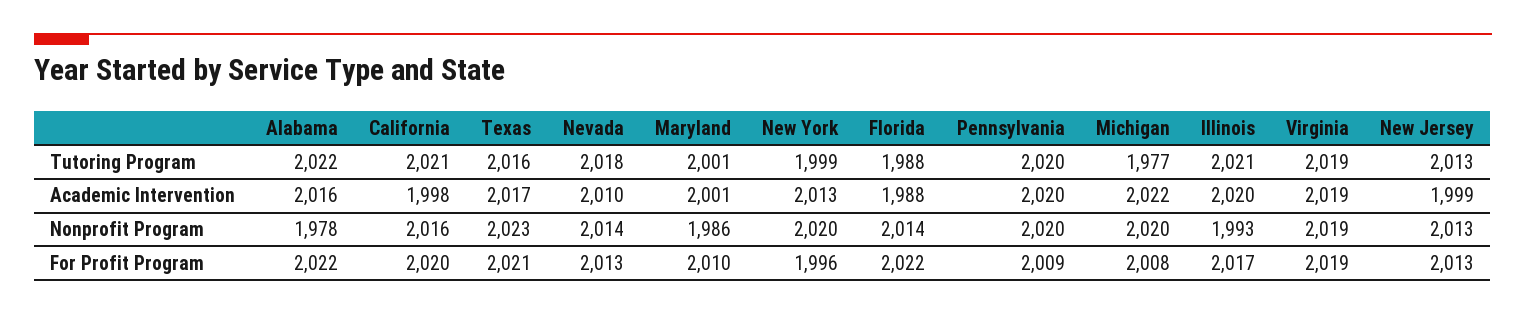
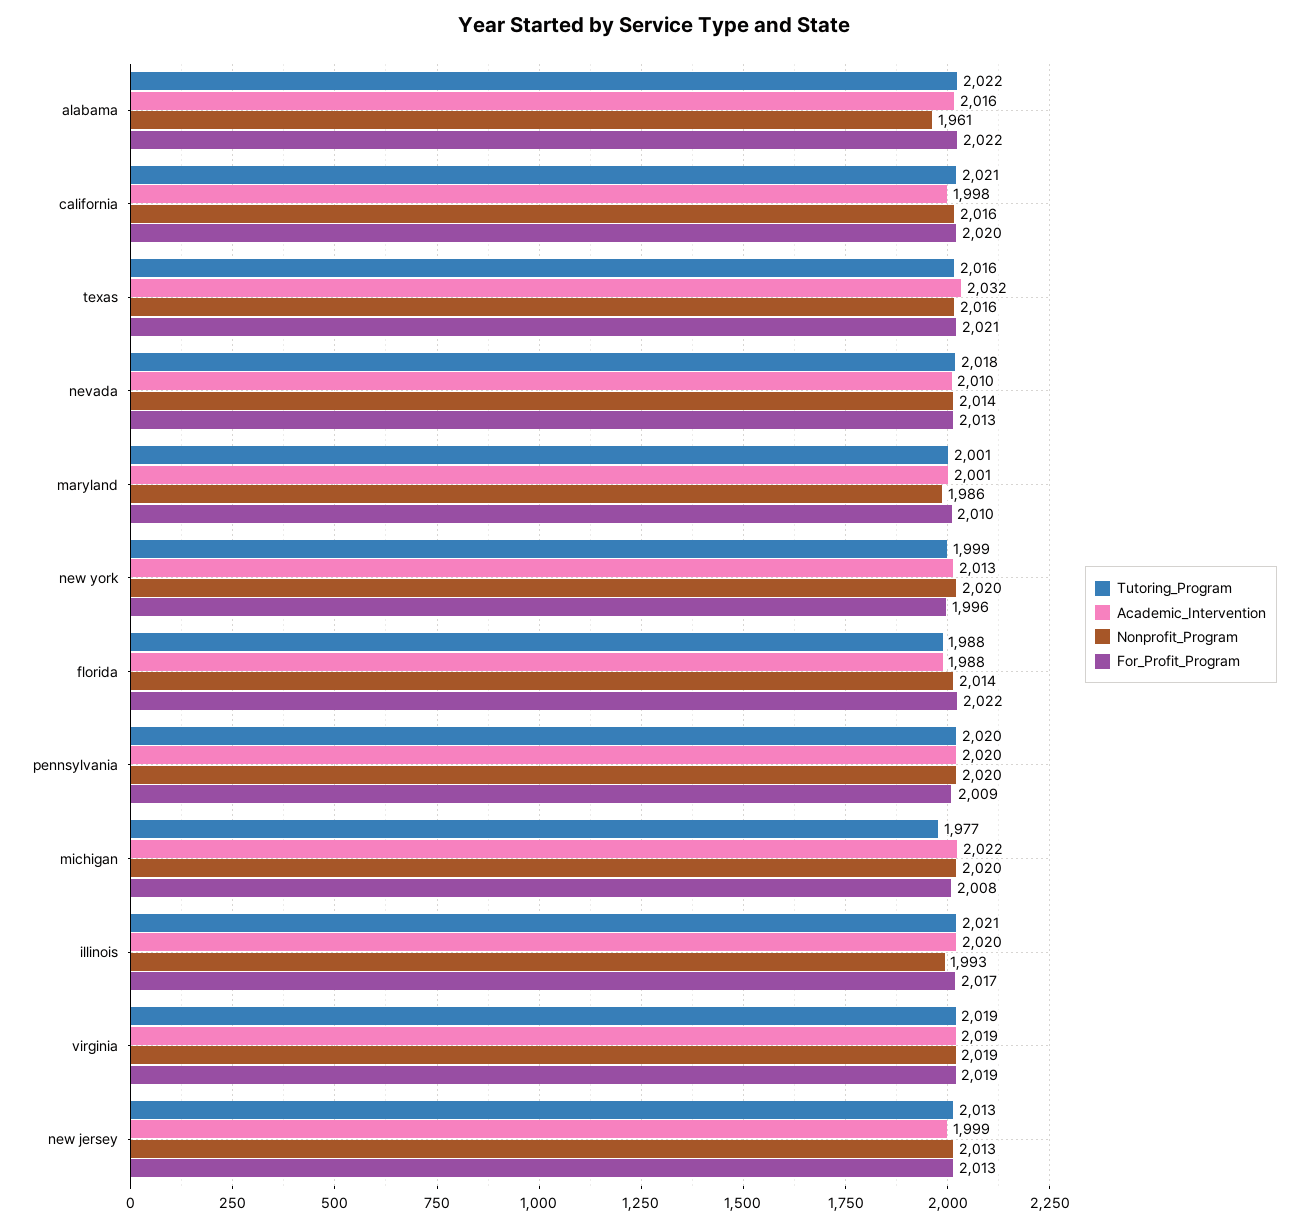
  {
    "Tutoring Program": {
      "Alabama": 2022,
      "California": 2021,
      "Texas": 2016,
      "Nevada": 2018,
      "Maryland": 2001,
      "New York": 1999,
      "Florida": 1988,
      "Pennsylvania": 2020,
      "Michigan": 1977,
      "Illinois": 2021,
      "Virginia": 2019,
      "New Jersey": 2013
    },
    "Academic Intervention": {
      "Alabama": 2016,
      "California": 1998,
-     "Texas": 2017,
+     "Texas": 2032,
      "Nevada": 2010,
      "Maryland": 2001,
      "New York": 2013,
      "Florida": 1988,
      "Pennsylvania": 2020,
      "Michigan": 2022,
      "Illinois": 2020,
      "Virginia": 2019,
      "New Jersey": 1999
    },
    "Nonprofit Program": {
-     "Alabama": 1978,
+     "Alabama": 1961,
      "California": 2016,
-     "Texas": 2023,
+     "Texas": 2016,
      "Nevada": 2014,
      "Maryland": 1986,
      "New York": 2020,
      "Florida": 2014,
      "Pennsylvania": 2020,
      "Michigan": 2020,
      "Illinois": 1993,
      "Virginia": 2019,
      "New Jersey": 2013
    },
    "For Profit Program": {
      "Alabama": 2022,
      "California": 2020,
      "Texas": 2021,
      "Nevada": 2013,
      "Maryland": 2010,
      "New York": 1996,
      "Florida": 2022,
      "Pennsylvania": 2009,
      "Michigan": 2008,
      "Illinois": 2017,
      "Virginia": 2019,
      "New Jersey": 2013
    }
  }

